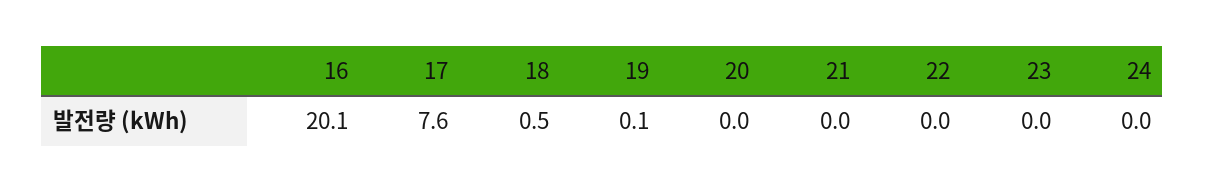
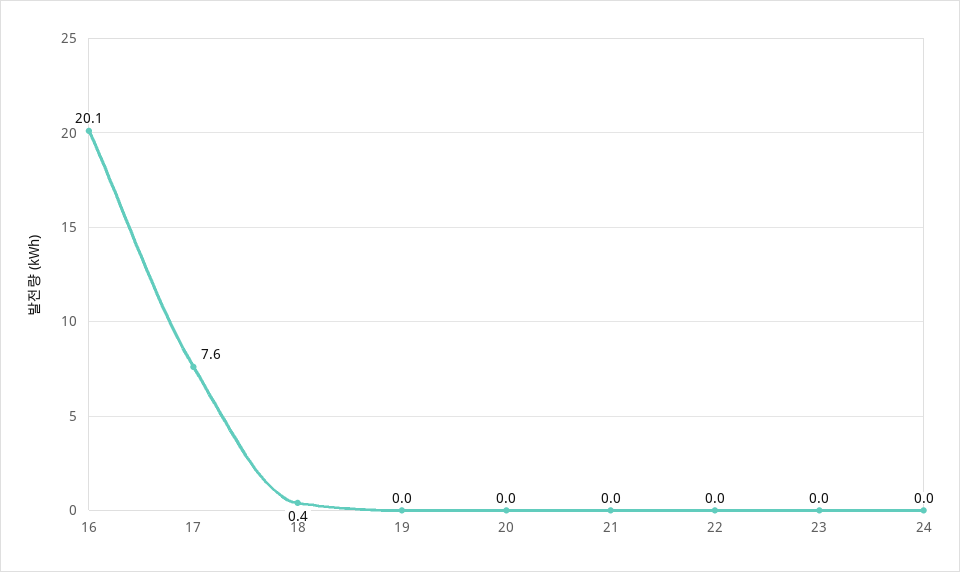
  {
    "16": 20.1,
    "17": 7.6,
-   "18": 0.5,
+   "18": 0.4,
-   "19": 0.1,
+   "19": 0,
    "20": 0,
    "21": 0,
    "22": 0,
    "23": 0,
    "24": 0
  }

